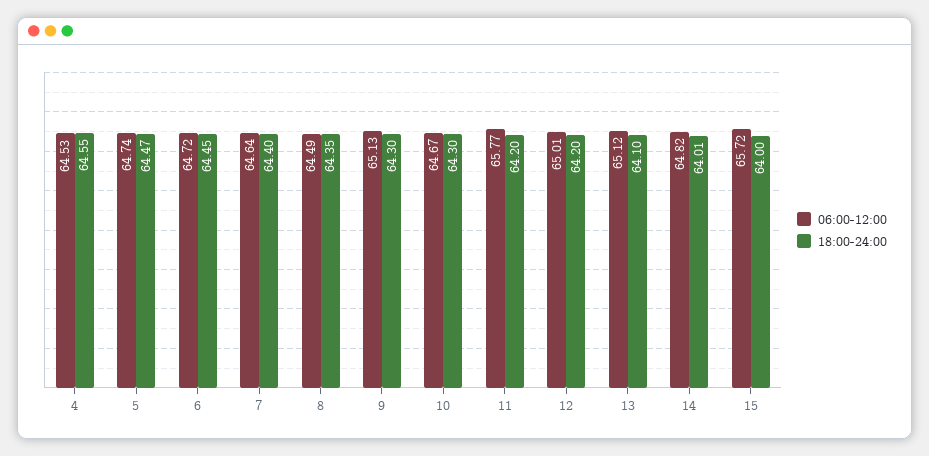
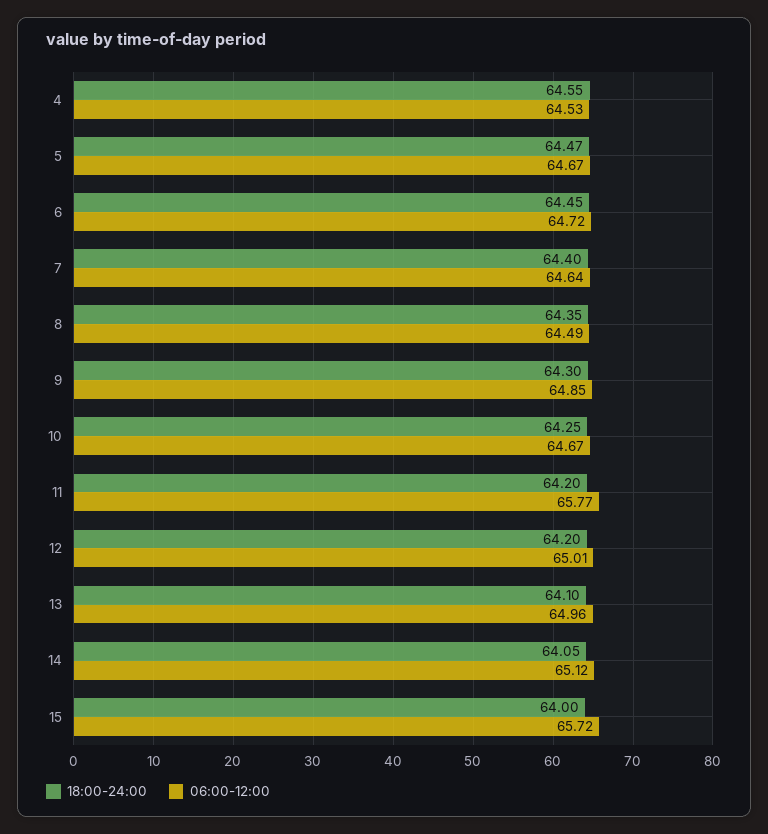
  {
    "06:00-12:00": {
      "4": 64.53,
-     "5": 64.74,
+     "5": 64.67,
      "6": 64.72,
      "7": 64.64,
      "8": 64.49,
-     "9": 65.13,
+     "9": 64.85,
      "10": 64.67,
      "11": 65.77,
      "12": 65.01,
-     "13": 65.12,
+     "13": 64.96,
-     "14": 64.82,
+     "14": 65.12,
      "15": 65.72
    },
    "18:00-24:00": {
      "4": 64.55,
      "5": 64.47,
      "6": 64.45,
      "7": 64.4,
      "8": 64.35,
      "9": 64.3,
-     "10": 64.3,
+     "10": 64.25,
      "11": 64.2,
      "12": 64.2,
      "13": 64.1,
-     "14": 64.01,
+     "14": 64.05,
      "15": 64
    }
  }

